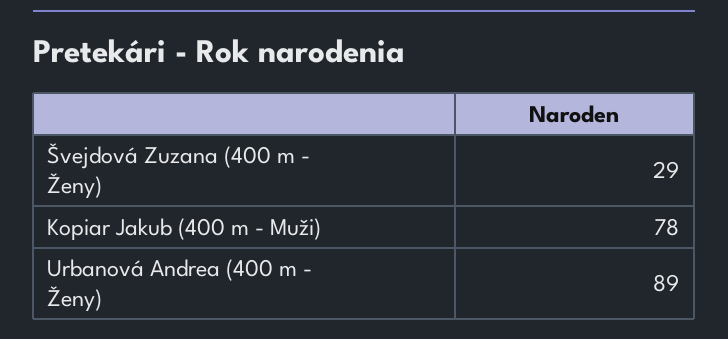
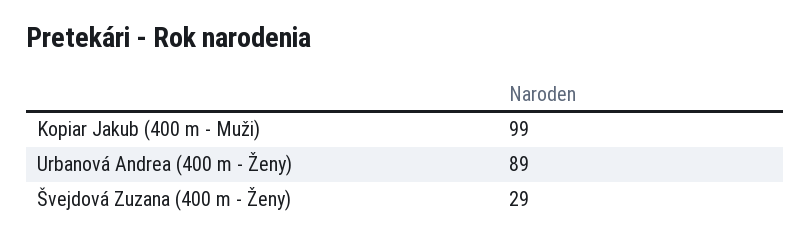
  {
    "Švejdová Zuzana (400 m - Ženy)": 29,
-   "Kopiar Jakub (400 m - Muži)": 78,
+   "Kopiar Jakub (400 m - Muži)": 99,
    "Urbanová Andrea (400 m - Ženy)": 89
  }

